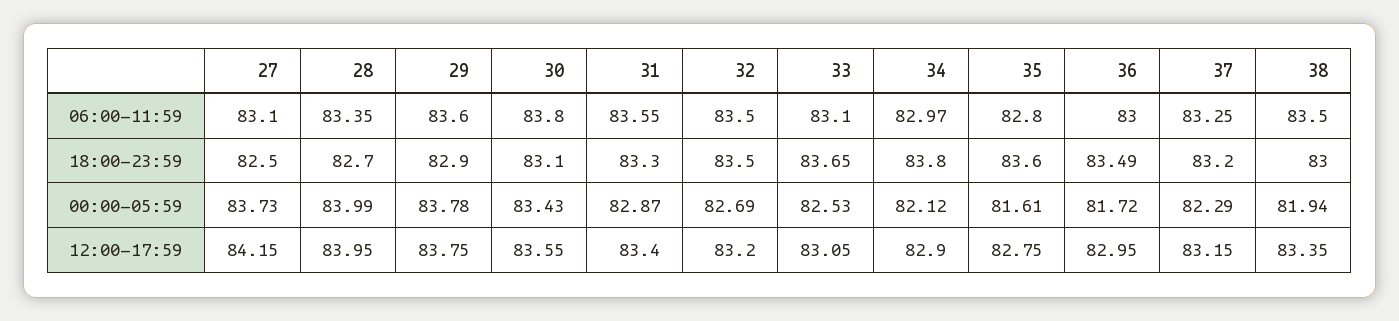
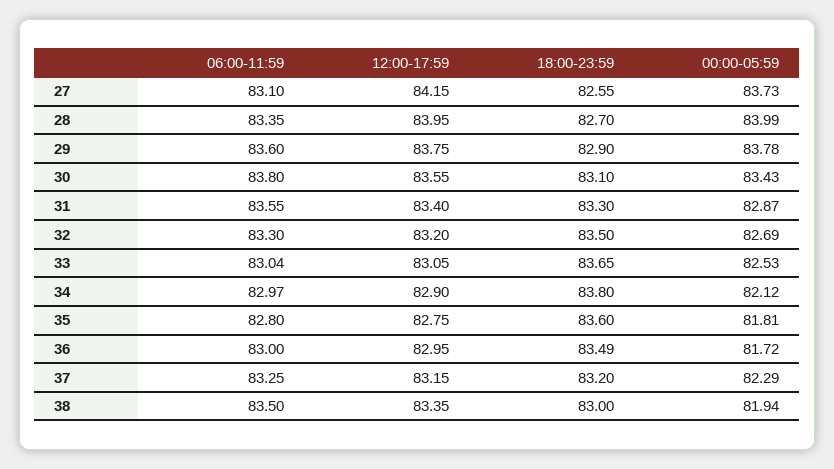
  {
    "27": {
      "06:00-11:59": 83.1,
-     "18:00-23:59": 82.5,
+     "18:00-23:59": 82.55,
      "00:00-05:59": 83.73,
      "12:00-17:59": 84.15
    },
    "28": {
      "06:00-11:59": 83.35,
      "18:00-23:59": 82.7,
      "00:00-05:59": 83.99,
      "12:00-17:59": 83.95
    },
    "29": {
      "06:00-11:59": 83.6,
      "18:00-23:59": 82.9,
      "00:00-05:59": 83.78,
      "12:00-17:59": 83.75
    },
    "30": {
      "06:00-11:59": 83.8,
      "18:00-23:59": 83.1,
      "00:00-05:59": 83.43,
      "12:00-17:59": 83.55
    },
    "31": {
      "06:00-11:59": 83.55,
      "18:00-23:59": 83.3,
      "00:00-05:59": 82.87,
      "12:00-17:59": 83.4
    },
    "32": {
-     "06:00-11:59": 83.5,
+     "06:00-11:59": 83.3,
      "18:00-23:59": 83.5,
      "00:00-05:59": 82.69,
      "12:00-17:59": 83.2
    },
    "33": {
-     "06:00-11:59": 83.1,
+     "06:00-11:59": 83.04,
      "18:00-23:59": 83.65,
      "00:00-05:59": 82.53,
      "12:00-17:59": 83.05
    },
    "34": {
      "06:00-11:59": 82.97,
      "18:00-23:59": 83.8,
      "00:00-05:59": 82.12,
      "12:00-17:59": 82.9
    },
    "35": {
      "06:00-11:59": 82.8,
      "18:00-23:59": 83.6,
-     "00:00-05:59": 81.61,
+     "00:00-05:59": 81.81,
      "12:00-17:59": 82.75
    },
    "36": {
      "06:00-11:59": 83,
      "18:00-23:59": 83.49,
      "00:00-05:59": 81.72,
      "12:00-17:59": 82.95
    },
    "37": {
      "06:00-11:59": 83.25,
      "18:00-23:59": 83.2,
      "00:00-05:59": 82.29,
      "12:00-17:59": 83.15
    },
    "38": {
      "06:00-11:59": 83.5,
      "18:00-23:59": 83,
      "00:00-05:59": 81.94,
      "12:00-17:59": 83.35
    }
  }

